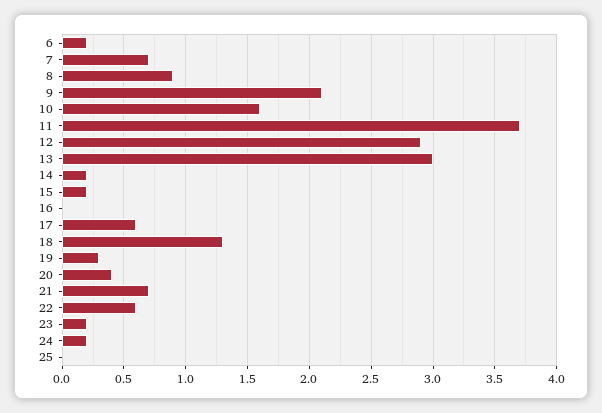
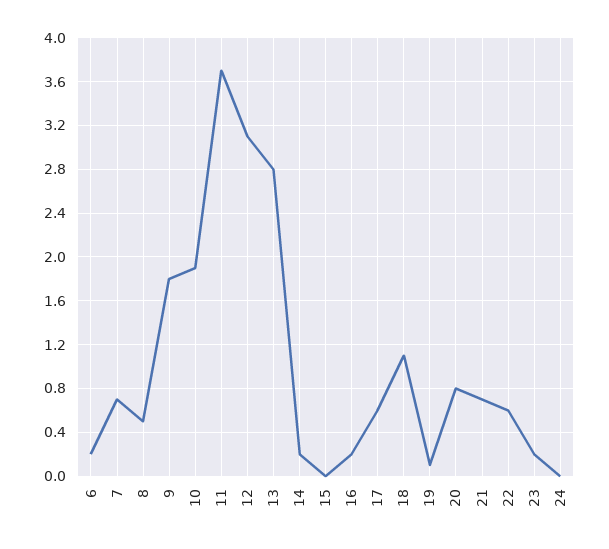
  {
    "6": 0.2,
    "7": 0.7,
-   "8": 0.9,
+   "8": 0.5,
-   "9": 2.1,
+   "9": 1.8,
-   "10": 1.6,
+   "10": 1.9,
    "11": 3.7,
-   "12": 2.9,
+   "12": 3.1,
-   "13": 3,
+   "13": 2.8,
    "14": 0.2,
-   "15": 0.2,
+   "15": 0,
-   "16": 0,
+   "16": 0.2,
    "17": 0.6,
-   "18": 1.3,
+   "18": 1.1,
-   "19": 0.3,
+   "19": 0.1,
-   "20": 0.4,
+   "20": 0.8,
    "21": 0.7,
    "22": 0.6,
    "23": 0.2,
-   "24": 0.2,
+   "24": 0
-   "25": 0
  }

